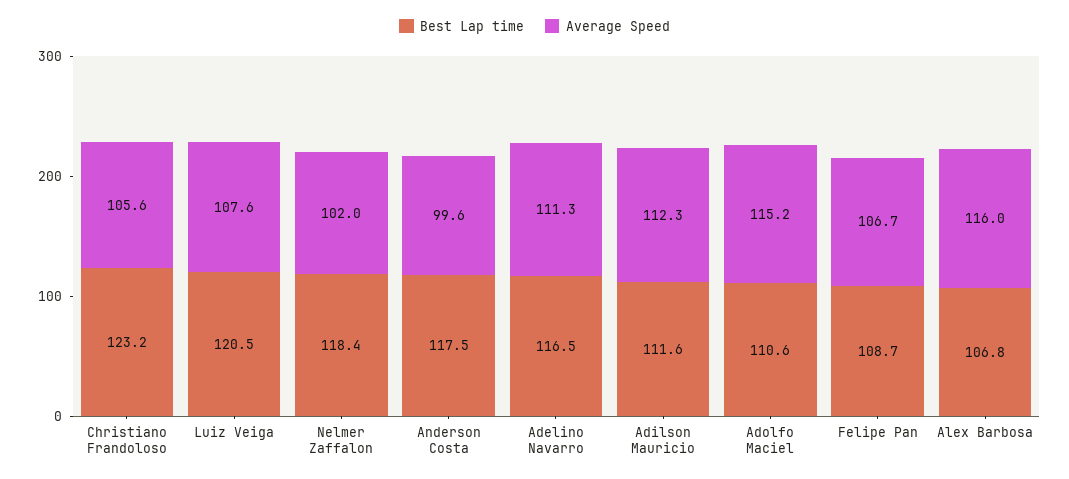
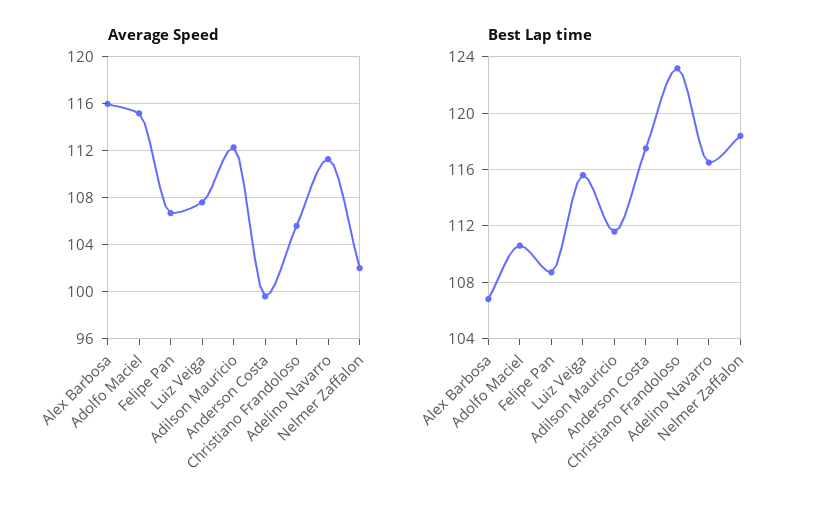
  {
    "Best Lap time": {
      "Christiano Frandoloso": 123.2,
-     "Luiz Veiga": 120.5,
+     "Luiz Veiga": 115.5,
      "Nelmer Zaffalon": 118.4,
      "Anderson Costa": 117.5,
      "Adelino Navarro": 116.5,
      "Adilson Mauricio": 111.6,
      "Adolfo Maciel": 110.6,
      "Felipe Pan": 108.7,
      "Alex Barbosa": 106.8
    },
    "Average Speed": {
      "Christiano Frandoloso": 105.6,
      "Luiz Veiga": 107.6,
      "Nelmer Zaffalon": 102,
      "Anderson Costa": 99.6,
      "Adelino Navarro": 111.3,
      "Adilson Mauricio": 112.3,
      "Adolfo Maciel": 115.2,
      "Felipe Pan": 106.7,
      "Alex Barbosa": 116
    }
  }

